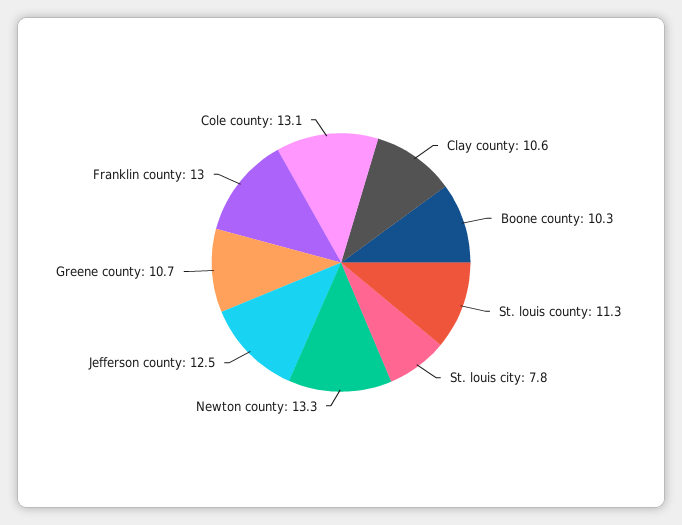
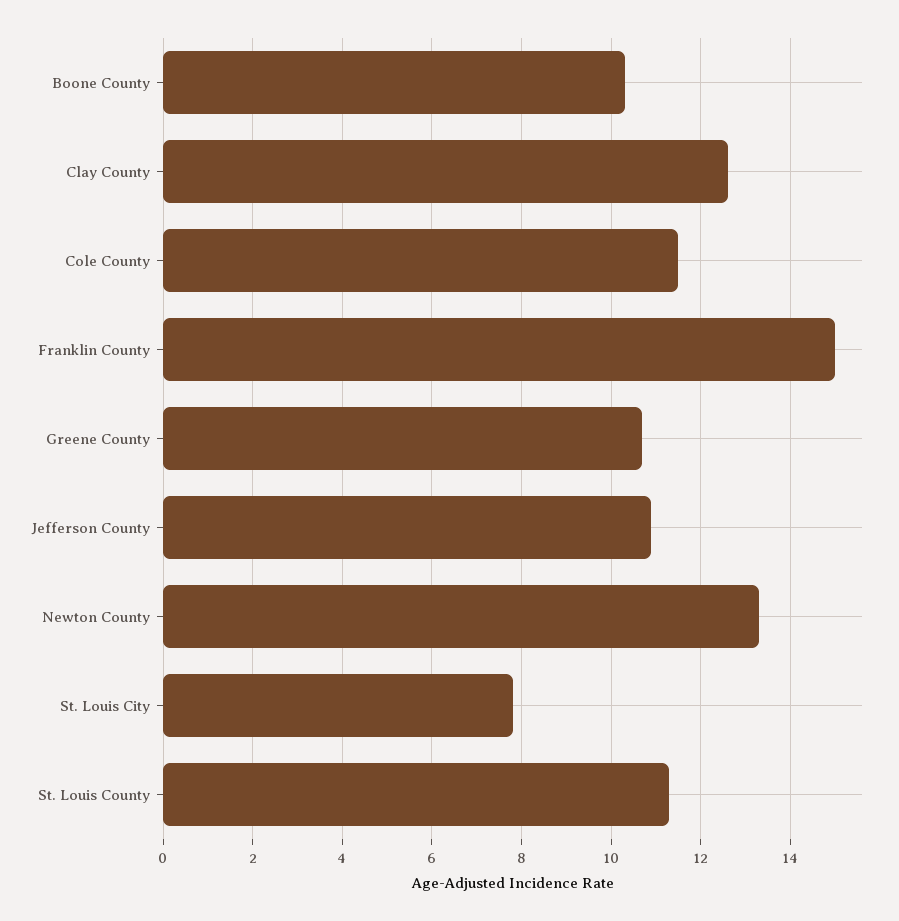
  {
-   "Clay county": 10.6,
+   "Clay county": 12.5,
    "Boone county": 10.3,
    "St. louis county": 11.3,
    "St. louis city": 7.8,
    "Newton county": 13.3,
-   "Jefferson county": 12.5,
+   "Jefferson county": 11,
    "Greene county": 10.7,
-   "Franklin county": 13,
+   "Franklin county": 15,
-   "Cole county": 13.1
+   "Cole county": 11.5
  }

